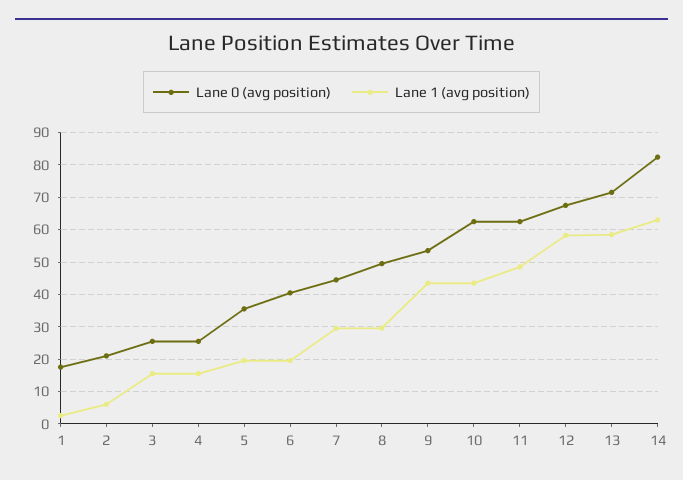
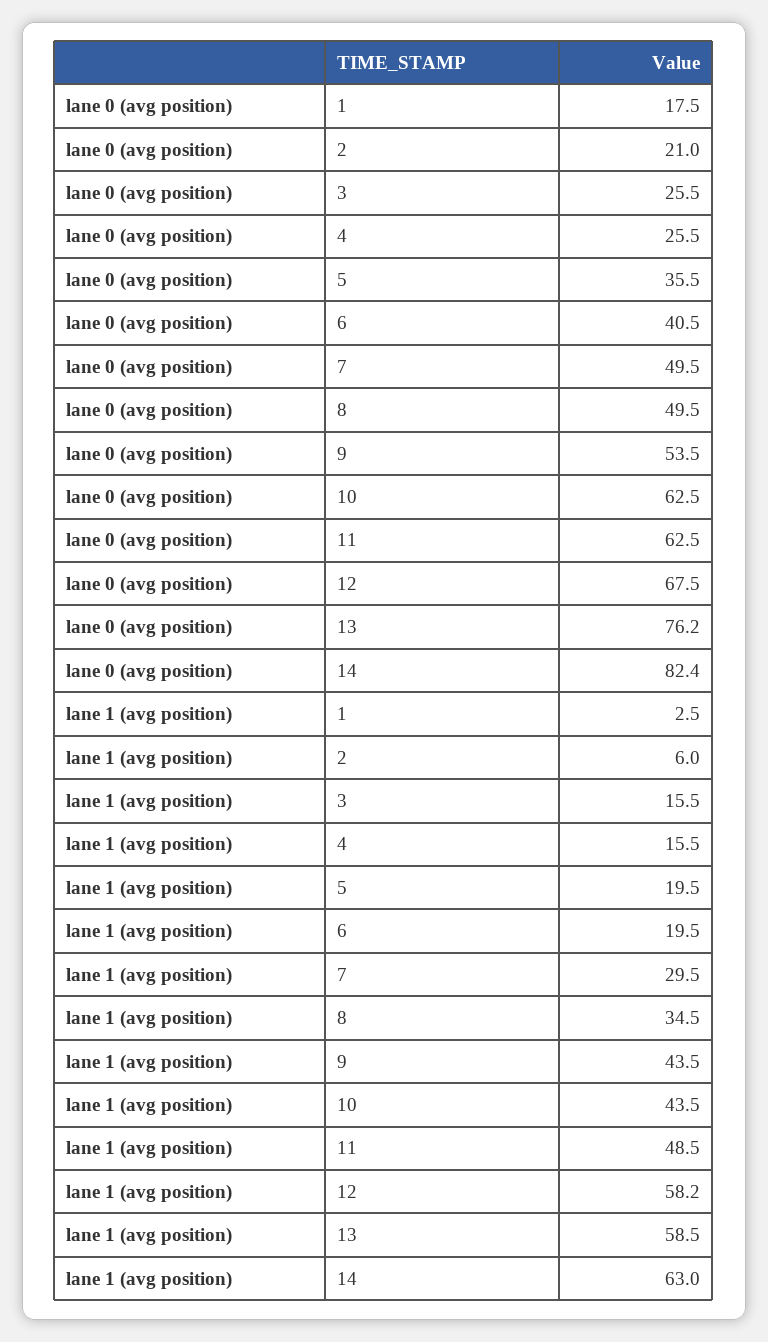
  {
    "Lane 0 (avg position)": {
      "1": 17.5,
      "2": 21,
      "3": 25.5,
      "4": 25.5,
      "5": 35.5,
      "6": 40.5,
-     "7": 44,
+     "7": 49.5,
      "8": 49.5,
      "9": 53.5,
      "10": 62.5,
      "11": 62.5,
      "12": 67.5,
-     "13": 72,
+     "13": 76.2,
      "14": 82.4
    },
    "Lane 1 (avg position)": {
      "1": 2.5,
      "2": 6,
      "3": 15.5,
      "4": 15.5,
      "5": 19.5,
      "6": 19.5,
      "7": 29.5,
-     "8": 30,
+     "8": 34.5,
      "9": 43.5,
      "10": 43.5,
      "11": 48.5,
      "12": 58.2,
      "13": 58.5,
      "14": 63
    }
  }

